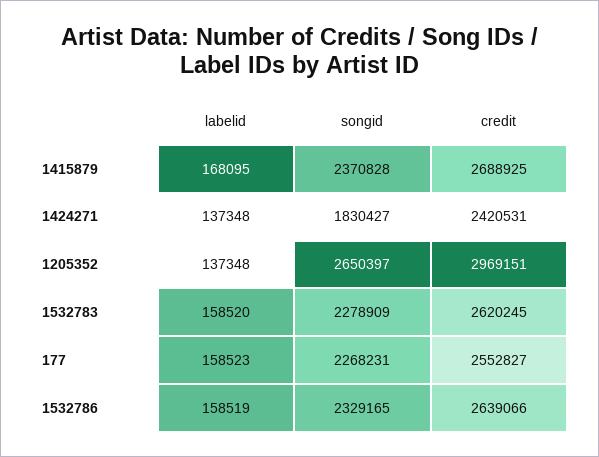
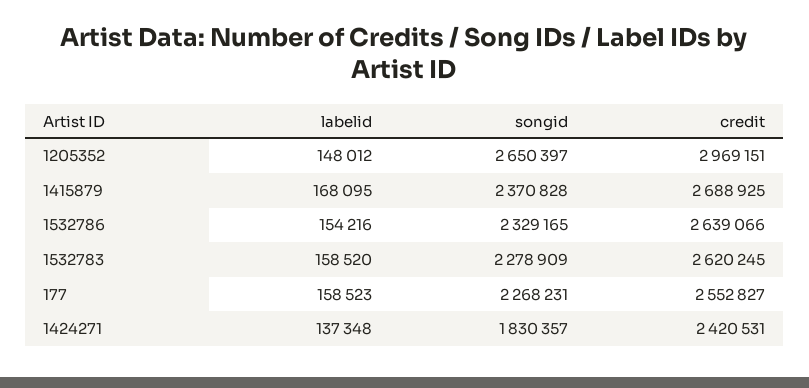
  {
    "labelid": {
      "1415879": 168095,
      "1424271": 137348,
-     "1205352": 137348,
+     "1205352": 148012,
      "1532783": 158520,
      "177": 158523,
-     "1532786": 158519
+     "1532786": 154216
    },
    "songid": {
      "1415879": 2370828,
-     "1424271": 1830427,
+     "1424271": 1830357,
      "1205352": 2650397,
      "1532783": 2278909,
      "177": 2268231,
      "1532786": 2329165
    },
    "credit": {
      "1415879": 2688925,
      "1424271": 2420531,
      "1205352": 2969151,
      "1532783": 2620245,
      "177": 2552827,
      "1532786": 2639066
    }
  }

